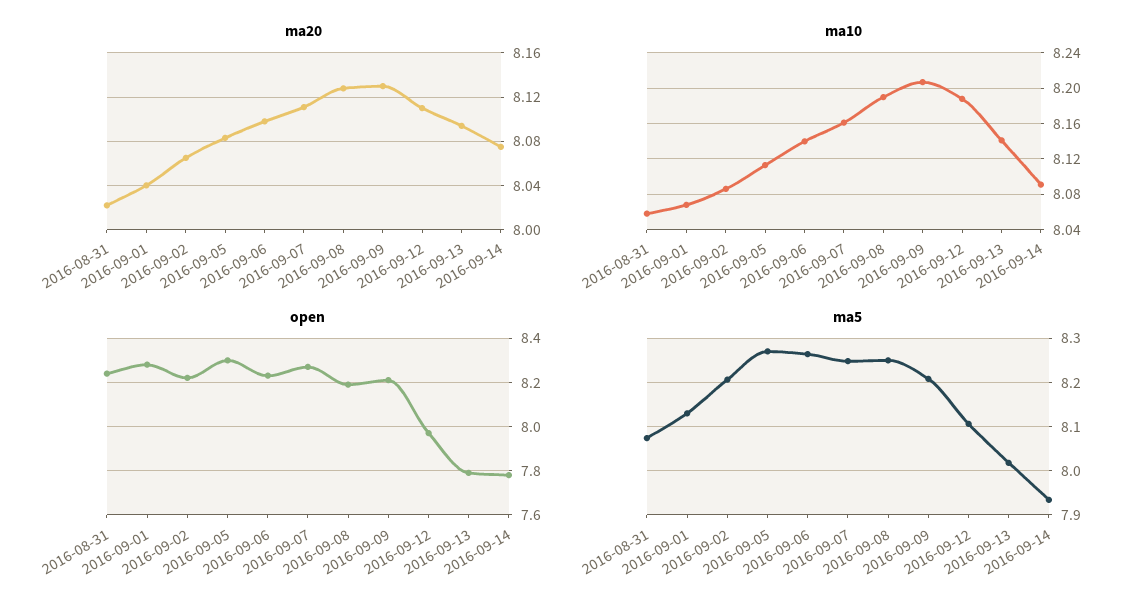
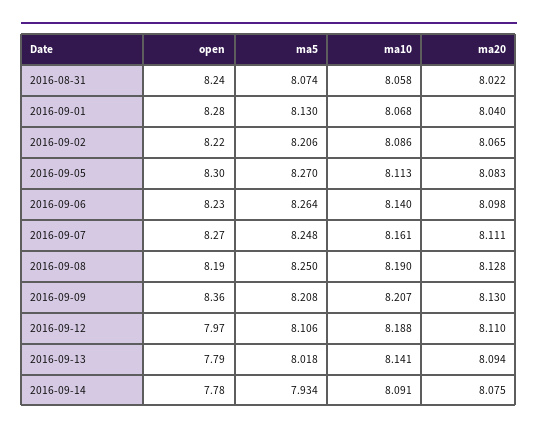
  {
    "ma20": {
      "2016-08-31": 8.022,
      "2016-09-01": 8.04,
      "2016-09-02": 8.065,
      "2016-09-05": 8.083,
      "2016-09-06": 8.098,
      "2016-09-07": 8.111,
      "2016-09-08": 8.128,
      "2016-09-09": 8.13,
      "2016-09-12": 8.11,
      "2016-09-13": 8.094,
      "2016-09-14": 8.075
    },
    "ma10": {
      "2016-08-31": 8.058,
      "2016-09-01": 8.068,
      "2016-09-02": 8.086,
      "2016-09-05": 8.113,
      "2016-09-06": 8.14,
      "2016-09-07": 8.161,
      "2016-09-08": 8.19,
      "2016-09-09": 8.207,
      "2016-09-12": 8.188,
      "2016-09-13": 8.141,
      "2016-09-14": 8.091
    },
    "open": {
      "2016-08-31": 8.24,
      "2016-09-01": 8.28,
      "2016-09-02": 8.22,
      "2016-09-05": 8.3,
      "2016-09-06": 8.23,
      "2016-09-07": 8.27,
      "2016-09-08": 8.19,
-     "2016-09-09": 8.2,
+     "2016-09-09": 8.36,
      "2016-09-12": 7.97,
      "2016-09-13": 7.79,
      "2016-09-14": 7.78
    },
    "ma5": {
      "2016-08-31": 8.074,
      "2016-09-01": 8.13,
      "2016-09-02": 8.206,
      "2016-09-05": 8.27,
      "2016-09-06": 8.264,
      "2016-09-07": 8.248,
      "2016-09-08": 8.25,
      "2016-09-09": 8.208,
      "2016-09-12": 8.106,
      "2016-09-13": 8.018,
      "2016-09-14": 7.934
    }
  }

